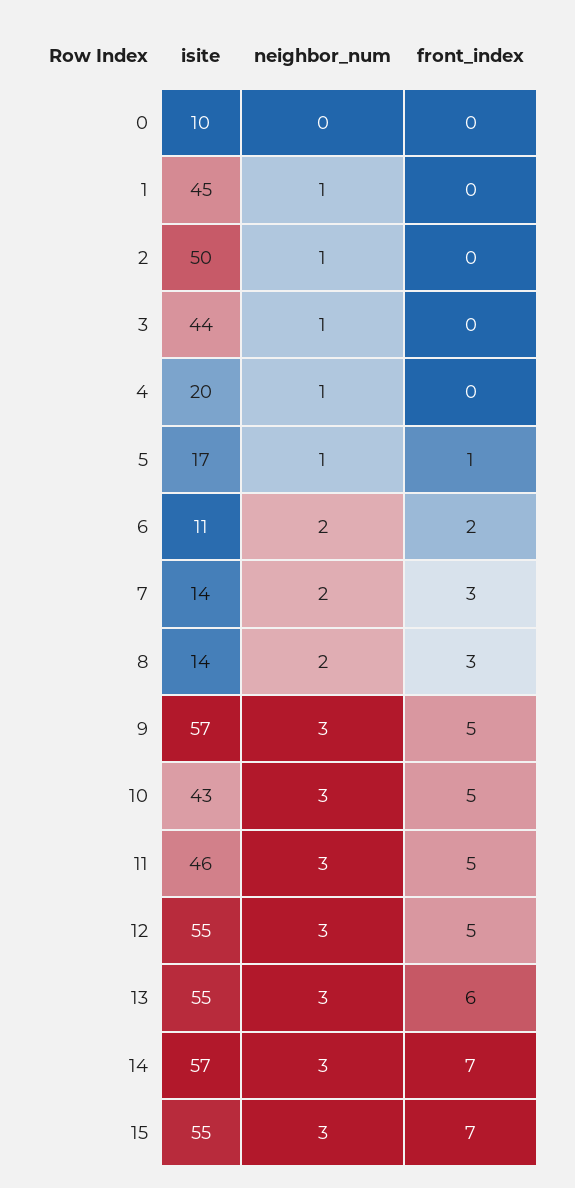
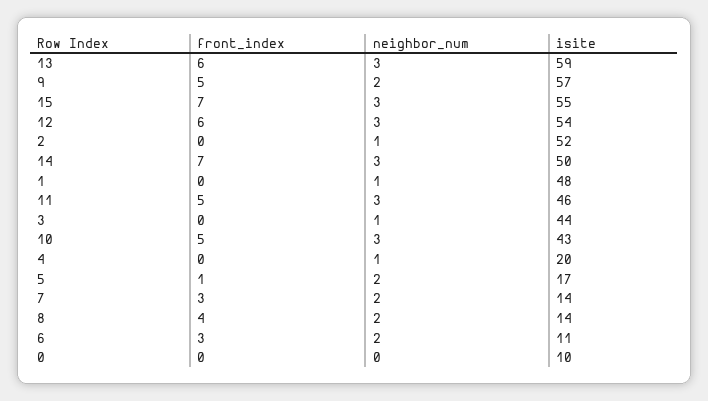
  {
    "isite": {
      "0": 10,
-     "1": 45,
+     "1": 48,
-     "2": 50,
+     "2": 52,
      "3": 44,
      "4": 20,
      "5": 17,
      "6": 11,
      "7": 14,
      "8": 14,
      "9": 57,
      "10": 43,
      "11": 46,
-     "12": 55,
+     "12": 54,
-     "13": 55,
+     "13": 59,
-     "14": 57,
+     "14": 50,
      "15": 55
    },
    "neighbor_num": {
      "0": 0,
      "1": 1,
      "2": 1,
      "3": 1,
      "4": 1,
-     "5": 1,
+     "5": 2,
      "6": 2,
      "7": 2,
      "8": 2,
-     "9": 3,
+     "9": 2,
      "10": 3,
      "11": 3,
      "12": 3,
      "13": 3,
      "14": 3,
      "15": 3
    },
    "front_index": {
      "0": 0,
      "1": 0,
      "2": 0,
      "3": 0,
      "4": 0,
      "5": 1,
-     "6": 2,
+     "6": 3,
      "7": 3,
-     "8": 3,
+     "8": 4,
      "9": 5,
      "10": 5,
      "11": 5,
-     "12": 5,
+     "12": 6,
      "13": 6,
      "14": 7,
      "15": 7
    }
  }

